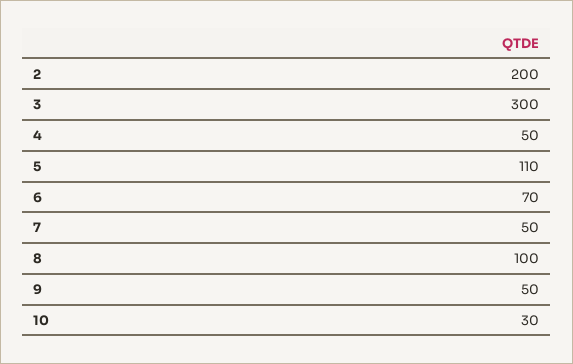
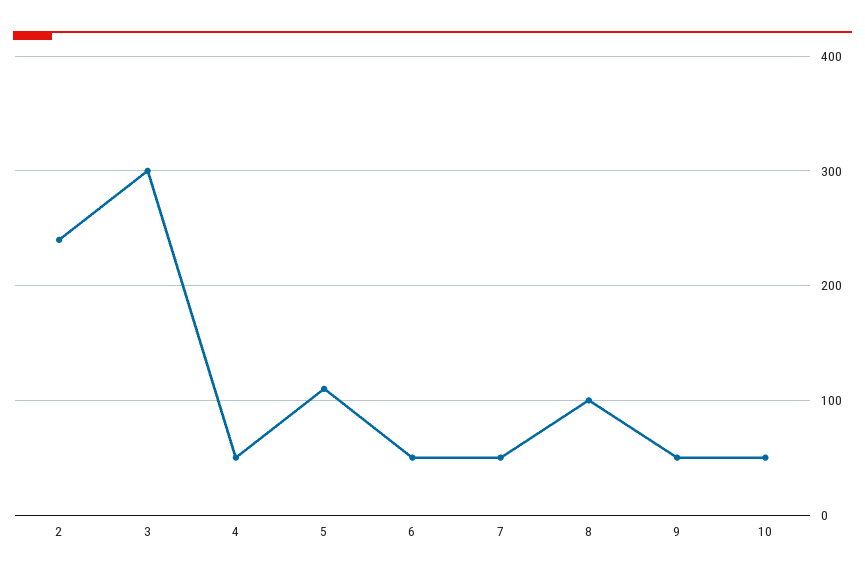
  {
-   "2": 200,
+   "2": 240,
    "3": 300,
    "4": 50,
    "5": 110,
-   "6": 70,
+   "6": 50,
    "7": 50,
    "8": 100,
    "9": 50,
-   "10": 30
+   "10": 50
  }

